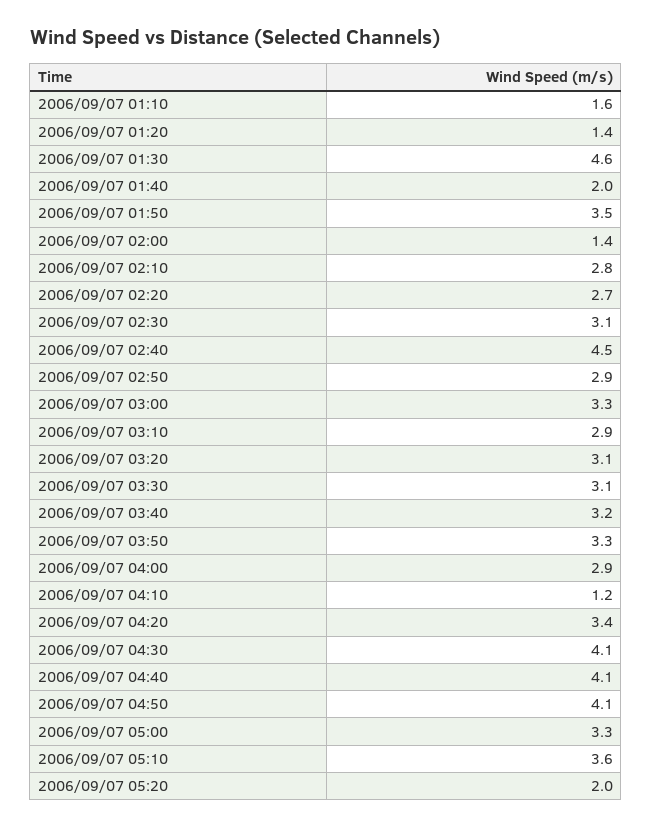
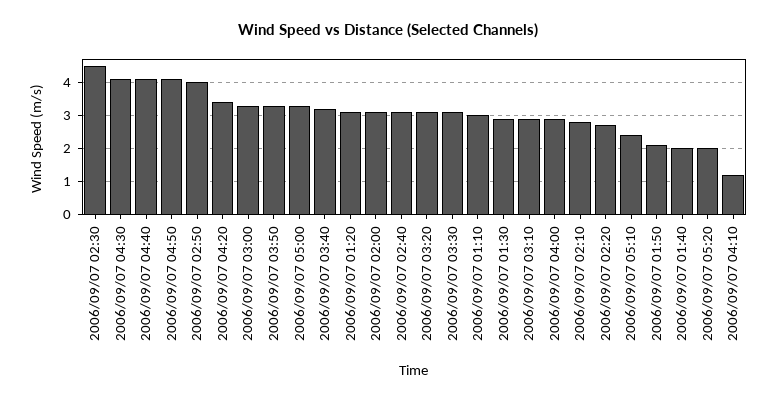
  {
-   "2006/09/07 01:10": 1.6,
+   "2006/09/07 01:10": 3,
-   "2006/09/07 01:20": 1.4,
+   "2006/09/07 01:20": 3,
-   "2006/09/07 01:30": 4.6,
+   "2006/09/07 01:30": 3,
    "2006/09/07 01:40": 2,
-   "2006/09/07 01:50": 3.5,
+   "2006/09/07 01:50": 2,
-   "2006/09/07 02:00": 1.4,
+   "2006/09/07 02:00": 3,
    "2006/09/07 02:10": 2.8,
    "2006/09/07 02:20": 2.7,
-   "2006/09/07 02:30": 3.1,
+   "2006/09/07 02:30": 4.5,
-   "2006/09/07 02:40": 4.5,
+   "2006/09/07 02:40": 3,
-   "2006/09/07 02:50": 2.9,
+   "2006/09/07 02:50": 4,
    "2006/09/07 03:00": 3.3,
    "2006/09/07 03:10": 2.9,
    "2006/09/07 03:20": 3.1,
    "2006/09/07 03:30": 3.1,
    "2006/09/07 03:40": 3.2,
    "2006/09/07 03:50": 3.3,
    "2006/09/07 04:00": 2.9,
    "2006/09/07 04:10": 1.2,
    "2006/09/07 04:20": 3.4,
    "2006/09/07 04:30": 4.1,
    "2006/09/07 04:40": 4.1,
    "2006/09/07 04:50": 4.1,
    "2006/09/07 05:00": 3.3,
-   "2006/09/07 05:10": 3.6,
+   "2006/09/07 05:10": 2.5,
    "2006/09/07 05:20": 2
  }

